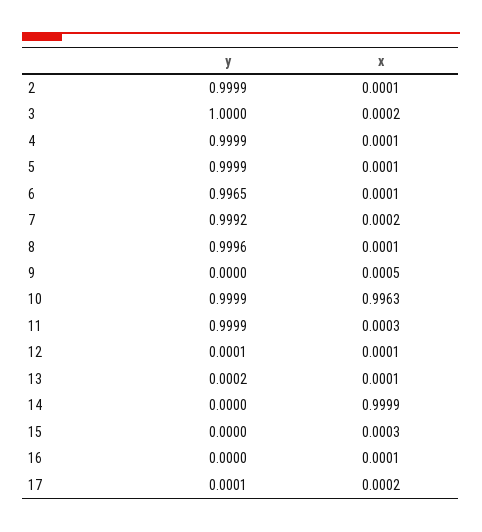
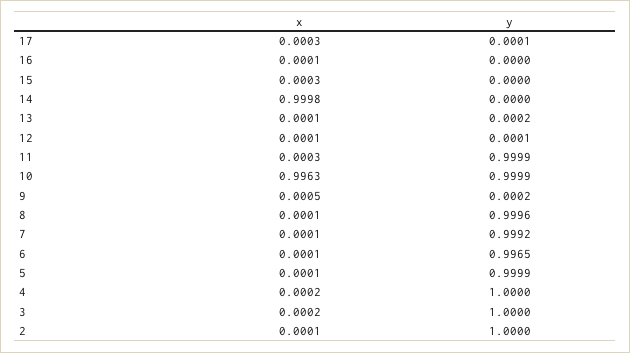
  {
    "y": {
-     "2": 0.9999,
+     "2": 1,
      "3": 1,
-     "4": 0.9999,
+     "4": 1,
      "5": 0.9999,
      "6": 0.9965,
      "7": 0.9992,
      "8": 0.9996,
-     "9": 0,
+     "9": 0.0002,
      "10": 0.9999,
      "11": 0.9999,
      "12": 0.0001,
      "13": 0.0002,
      "14": 0,
      "15": 0,
      "16": 0,
      "17": 0.0001
    },
    "x": {
      "2": 0.0001,
      "3": 0.0002,
-     "4": 0.0001,
+     "4": 0.0002,
      "5": 0.0001,
      "6": 0.0001,
-     "7": 0.0002,
+     "7": 0.0001,
      "8": 0.0001,
      "9": 0.0005,
      "10": 0.9963,
      "11": 0.0003,
      "12": 0.0001,
      "13": 0.0001,
-     "14": 0.9999,
+     "14": 0.9998,
      "15": 0.0003,
      "16": 0.0001,
-     "17": 0.0002
+     "17": 0.0003
    }
  }

